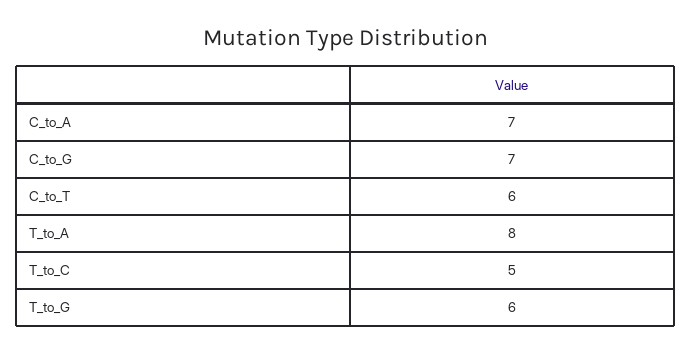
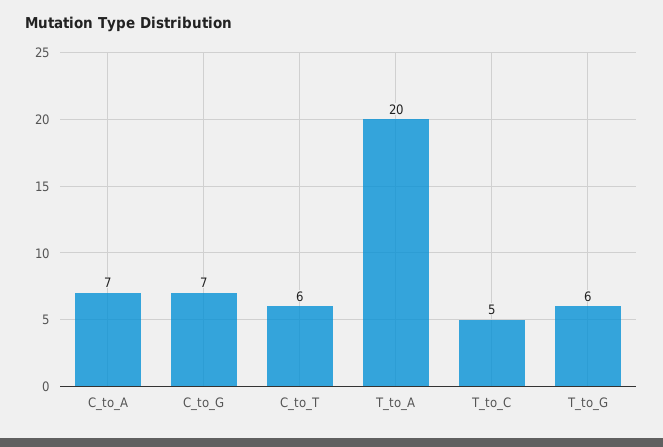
  {
    "C_to_A": 7,
    "C_to_G": 7,
    "C_to_T": 6,
-   "T_to_A": 8,
+   "T_to_A": 20,
    "T_to_C": 5,
    "T_to_G": 6
  }

